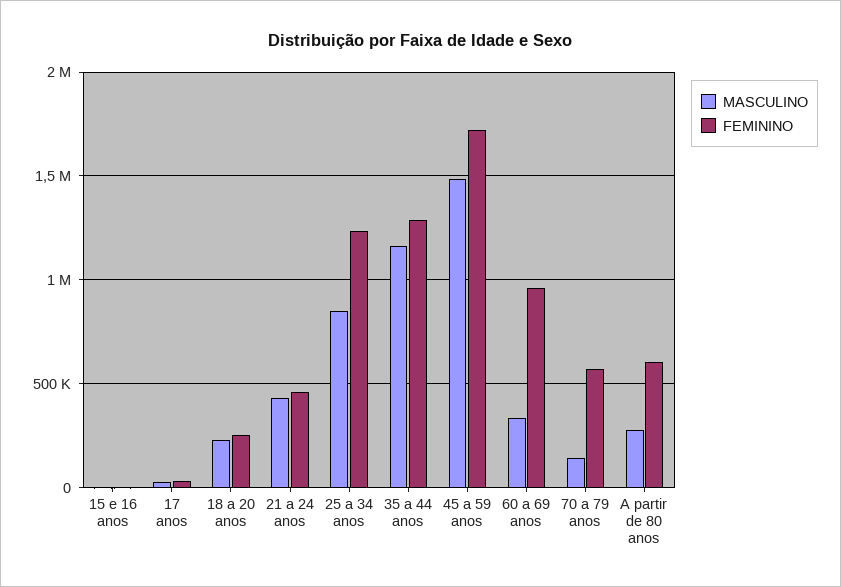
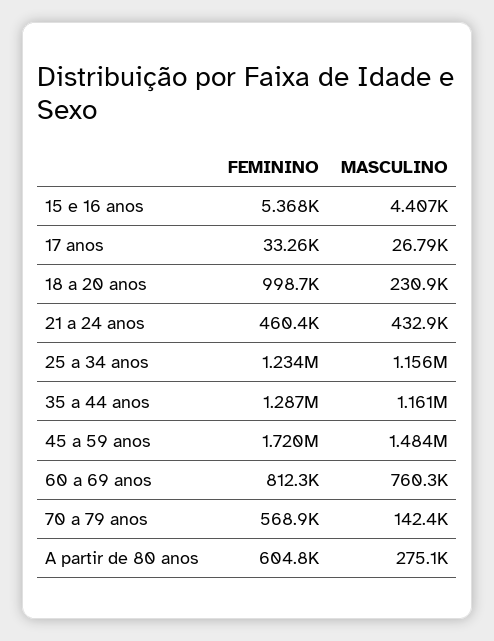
  {
    "MASCULINO": {
      "15 e 16 anos": 4407,
      "17 anos": 26790,
      "18 a 20 anos": 230900,
      "21 a 24 anos": 432900,
-     "25 a 34 anos": 850000,
+     "25 a 34 anos": 1156000,
      "35 a 44 anos": 1161000,
      "45 a 59 anos": 1484000,
-     "60 a 69 anos": 350000,
+     "60 a 69 anos": 760300,
      "70 a 79 anos": 142400,
      "A partir de 80 anos": 275100
    },
    "FEMININO": {
      "15 e 16 anos": 5368,
      "17 anos": 33260,
-     "18 a 20 anos": 250000,
+     "18 a 20 anos": 998700,
      "21 a 24 anos": 460400,
      "25 a 34 anos": 1234000,
      "35 a 44 anos": 1287000,
      "45 a 59 anos": 1720000,
-     "60 a 69 anos": 950000,
+     "60 a 69 anos": 812300,
      "70 a 79 anos": 568900,
      "A partir de 80 anos": 604800
    }
  }

